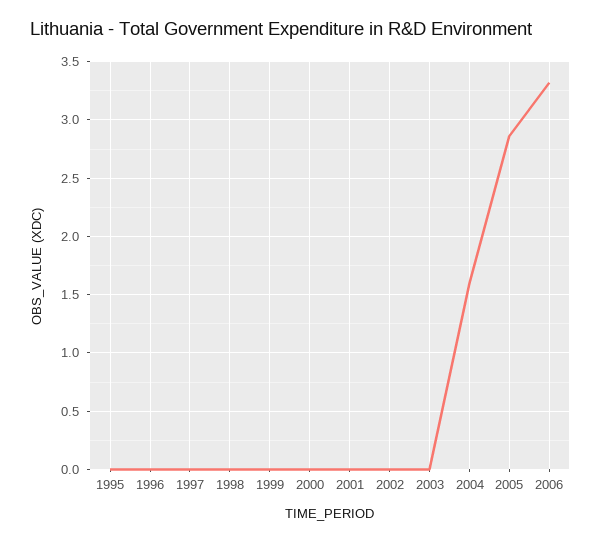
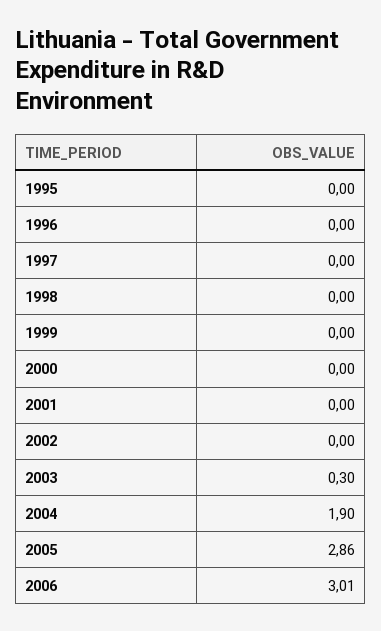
  {
    "1995": 0,
    "1996": 0,
    "1997": 0,
    "1998": 0,
    "1999": 0,
    "2000": 0,
    "2001": 0,
    "2002": 0,
-   "2003": 0,
+   "2003": 0.3,
-   "2004": 1.6,
+   "2004": 1.9,
    "2005": 2.86,
-   "2006": 3.3
+   "2006": 3.01
  }

